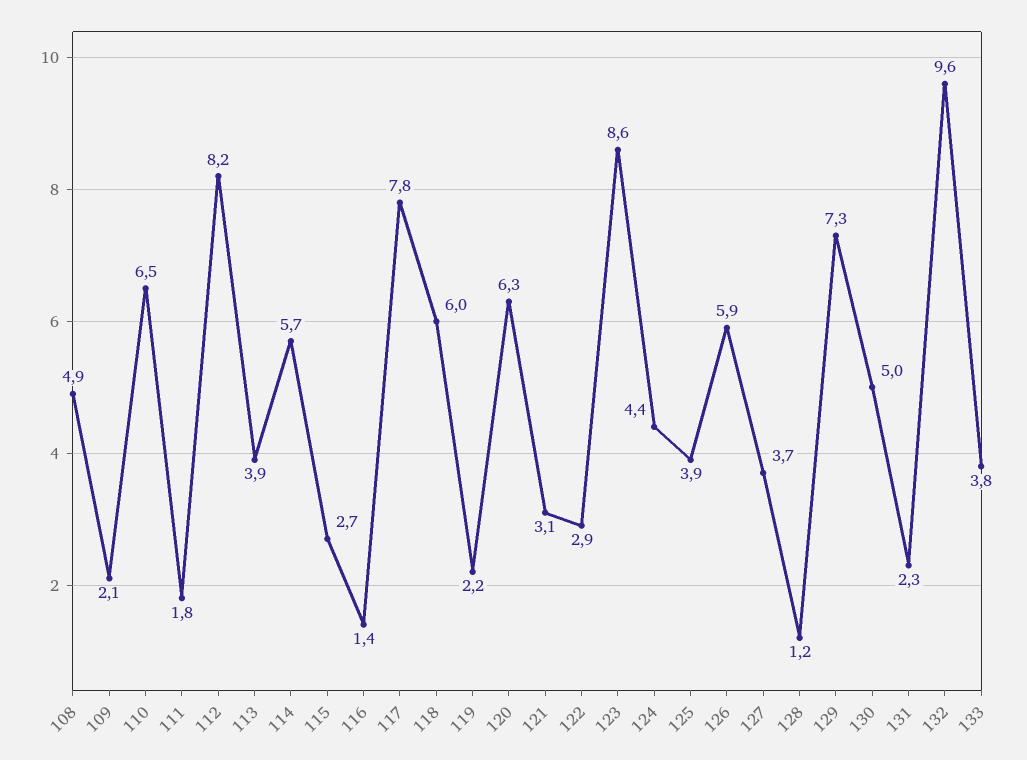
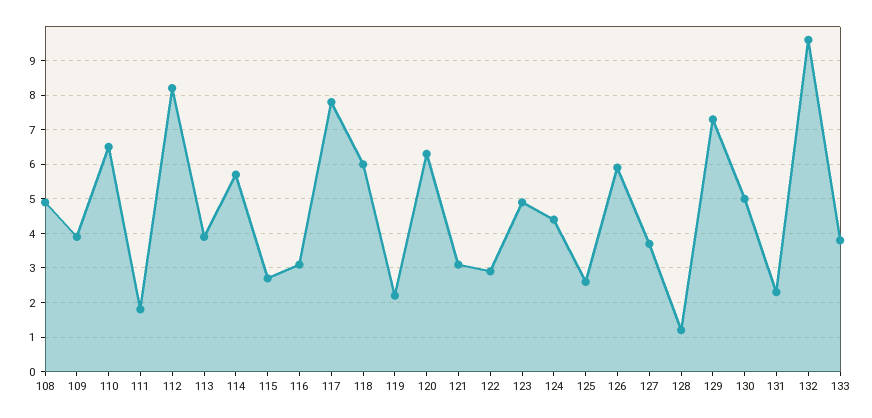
  {
    "108": 4.9,
-   "109": 2.1,
+   "109": 4,
    "110": 6.5,
    "111": 1.8,
    "112": 8.2,
    "113": 3.9,
    "114": 5.7,
    "115": 2.7,
-   "116": 1.4,
+   "116": 3,
    "117": 7.8,
    "118": 6,
    "119": 2.2,
    "120": 6.3,
    "121": 3.1,
    "122": 2.9,
-   "123": 8.6,
+   "123": 5,
    "124": 4.4,
-   "125": 3.9,
+   "125": 2.5,
    "126": 5.9,
    "127": 3.7,
    "128": 1.2,
    "129": 7.3,
    "130": 5,
    "131": 2.3,
    "132": 9.6,
    "133": 3.8
  }

